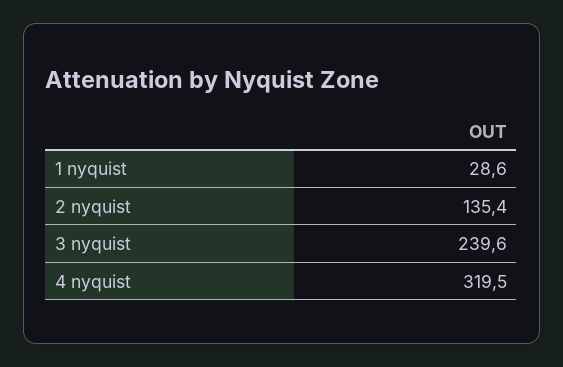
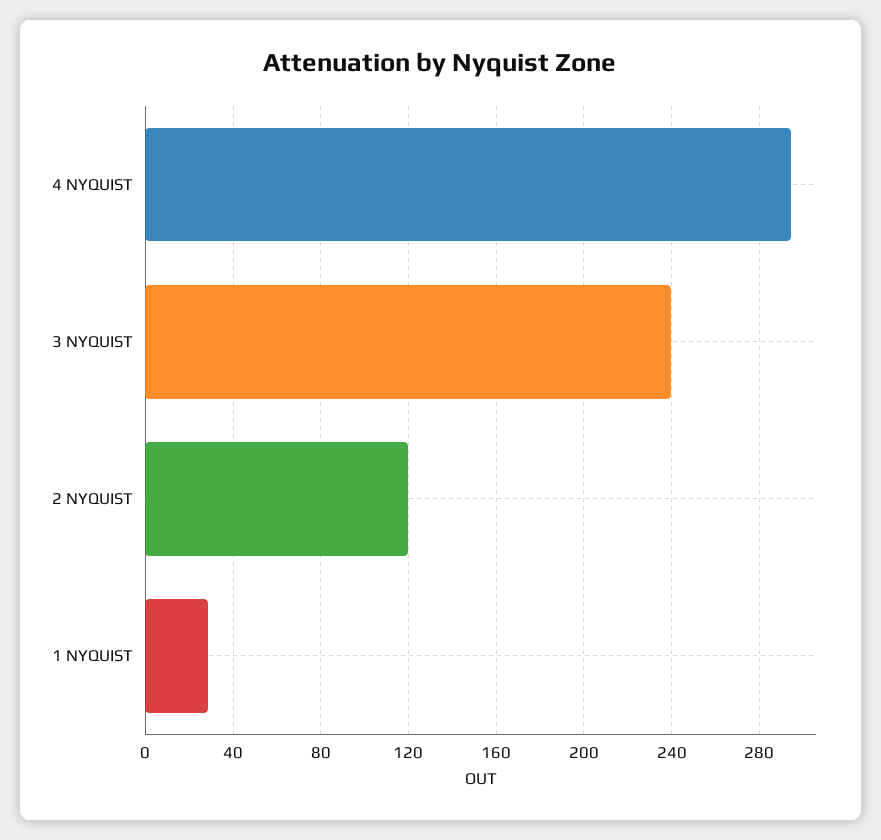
  {
    "1 nyquist": 28.6,
-   "2 nyquist": 135.4,
+   "2 nyquist": 120,
    "3 nyquist": 239.6,
-   "4 nyquist": 319.5
+   "4 nyquist": 295
  }

